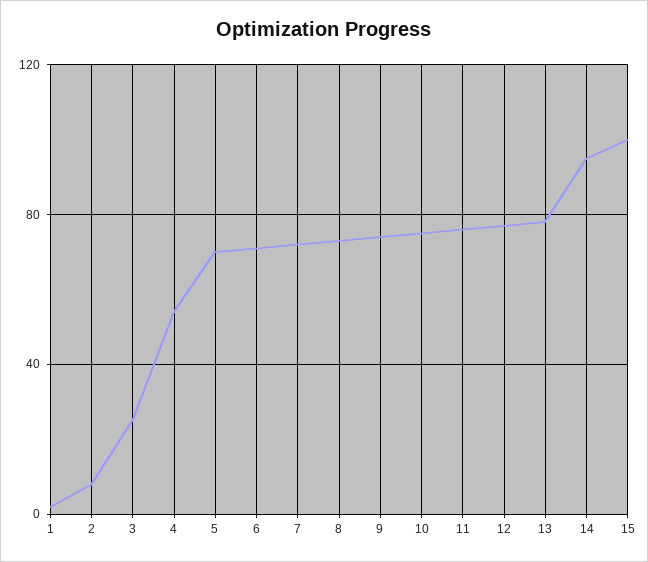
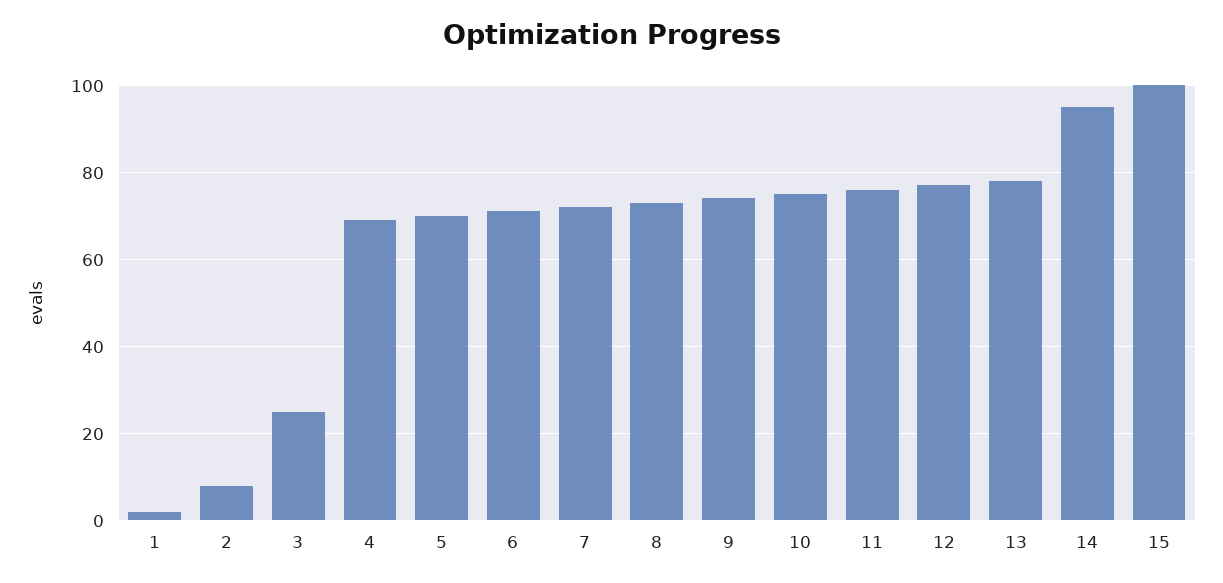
  {
    "1": 0,
    "2": 10,
    "3": 25,
-   "4": 55,
+   "4": 70,
    "5": 70,
    "6": 70,
    "7": 70,
    "8": 75,
    "9": 75,
    "10": 75,
    "11": 75,
    "12": 75,
    "13": 80,
    "14": 95,
    "15": 100
  }

